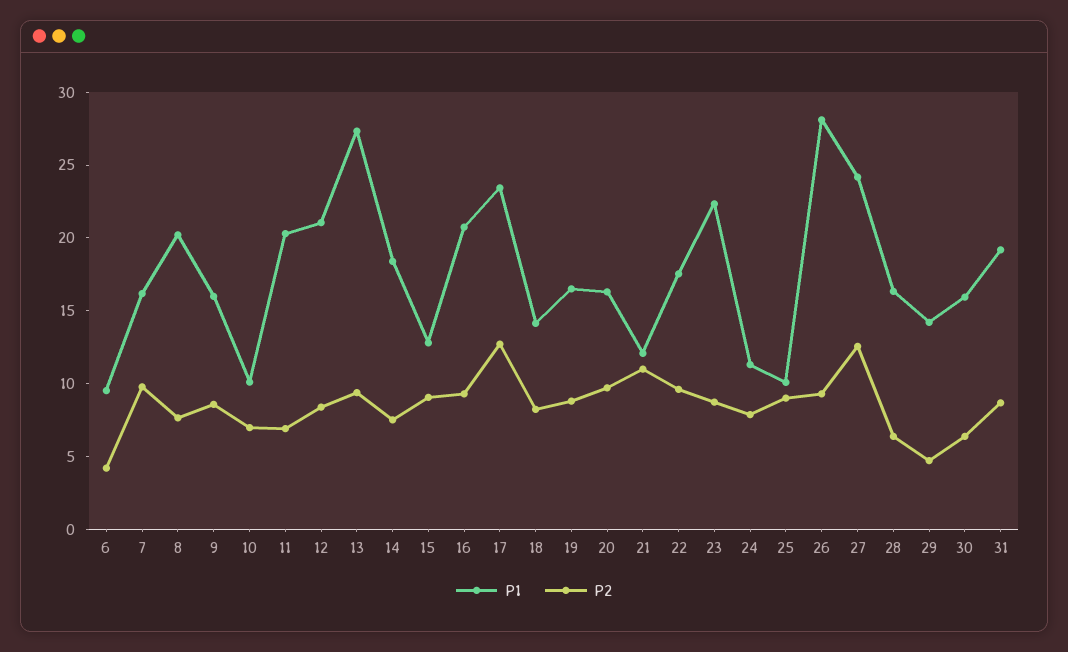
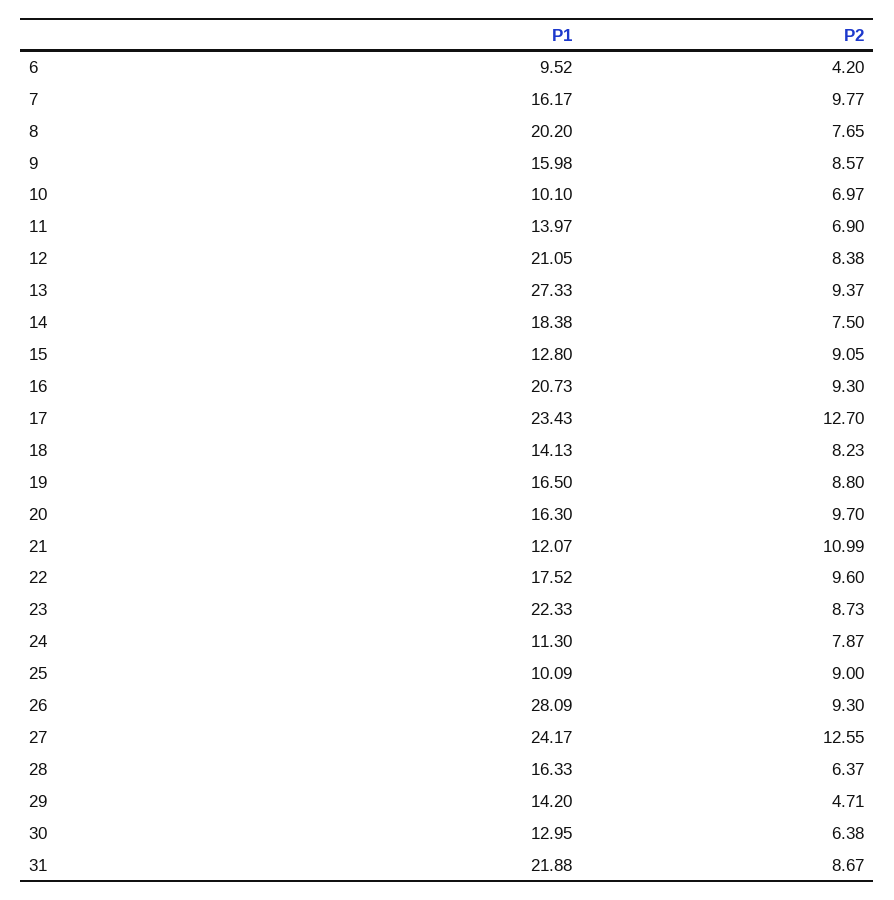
  {
    "P1": {
      "6": 9.52,
      "7": 16.17,
      "8": 20.2,
      "9": 15.98,
      "10": 10.1,
-     "11": 20,
+     "11": 13.97,
      "12": 21.05,
      "13": 27.33,
      "14": 18.38,
      "15": 12.8,
      "16": 20.73,
      "17": 23.43,
      "18": 14.13,
      "19": 16.5,
      "20": 16.3,
      "21": 12.07,
      "22": 17.52,
      "23": 22.33,
      "24": 11.3,
      "25": 10.09,
      "26": 28.09,
      "27": 24.17,
      "28": 16.33,
      "29": 14.2,
-     "30": 16,
+     "30": 12.95,
-     "31": 19
+     "31": 21.88
    },
    "P2": {
      "6": 4.2,
      "7": 9.77,
      "8": 7.65,
      "9": 8.57,
      "10": 6.97,
      "11": 6.9,
      "12": 8.38,
      "13": 9.37,
      "14": 7.5,
      "15": 9.05,
      "16": 9.3,
      "17": 12.7,
      "18": 8.23,
      "19": 8.8,
      "20": 9.7,
      "21": 10.99,
      "22": 9.6,
      "23": 8.73,
      "24": 7.87,
      "25": 9,
      "26": 9.3,
      "27": 12.55,
      "28": 6.37,
      "29": 4.71,
      "30": 6.38,
      "31": 8.67
    }
  }

